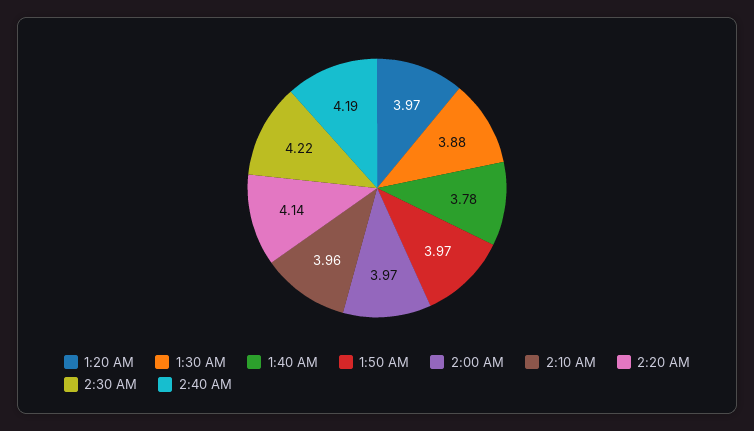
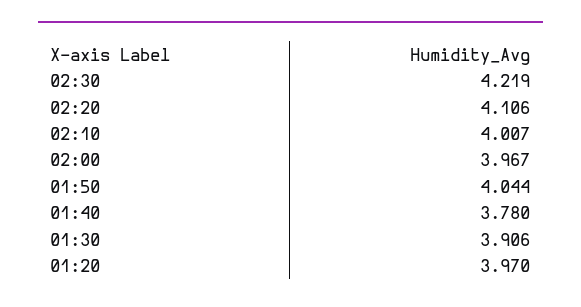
  {
    "1:20 AM": 3.97,
-   "1:30 AM": 3.88,
+   "1:30 AM": 3.906,
    "1:40 AM": 3.78,
-   "1:50 AM": 3.97,
+   "1:50 AM": 4.044,
    "2:00 AM": 3.967,
-   "2:10 AM": 3.96,
+   "2:10 AM": 4.007,
-   "2:20 AM": 4.14,
+   "2:20 AM": 4.106,
-   "2:30 AM": 4.219,
+   "2:30 AM": 4.219
-   "2:40 AM": 4.19
  }

